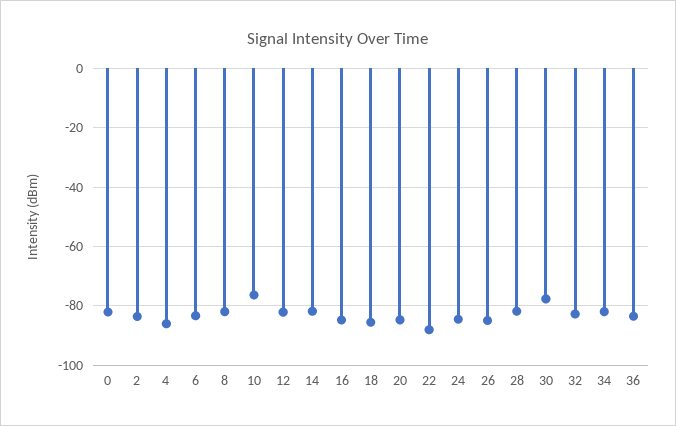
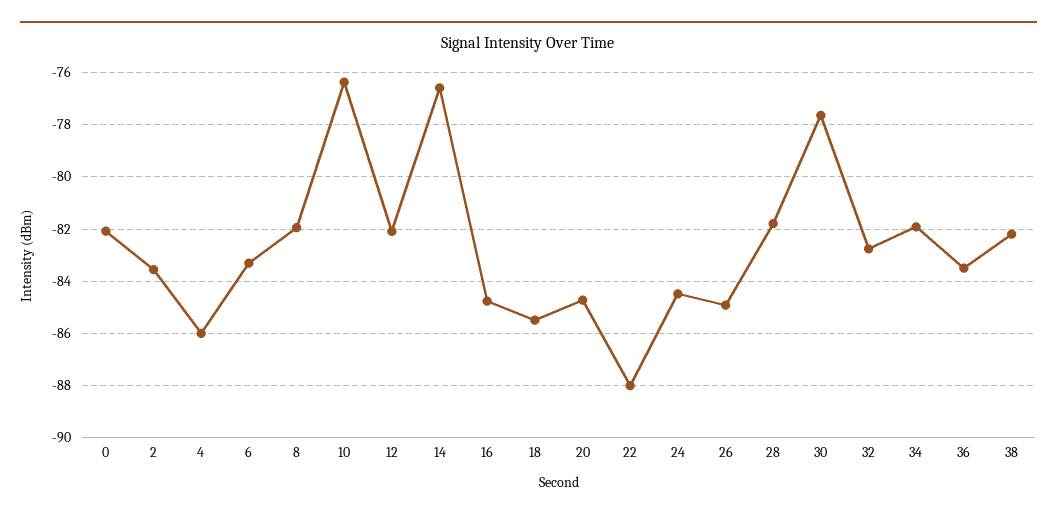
  {
    "0": -82,
    "2": -83.5,
    "4": -86,
    "6": -83.25,
    "8": -82,
    "10": -76.25,
    "12": -82,
-   "14": -82.5,
+   "14": -76.5,
    "16": -84.75,
    "18": -85.5,
    "20": -84.75,
    "22": -88,
    "24": -84.5,
    "26": -85,
    "28": -81.75,
    "30": -77.75,
    "32": -82.75,
    "34": -82,
-   "36": -83.5
+   "36": -83.5,
+   "38": -82.25
  }

